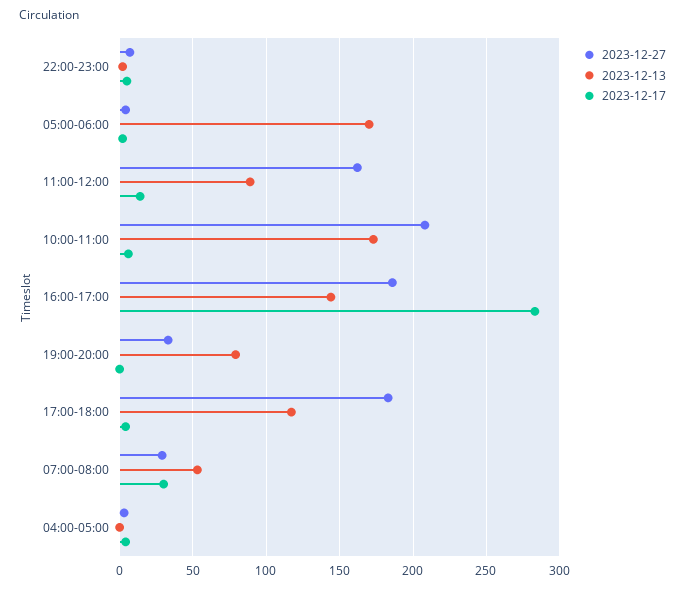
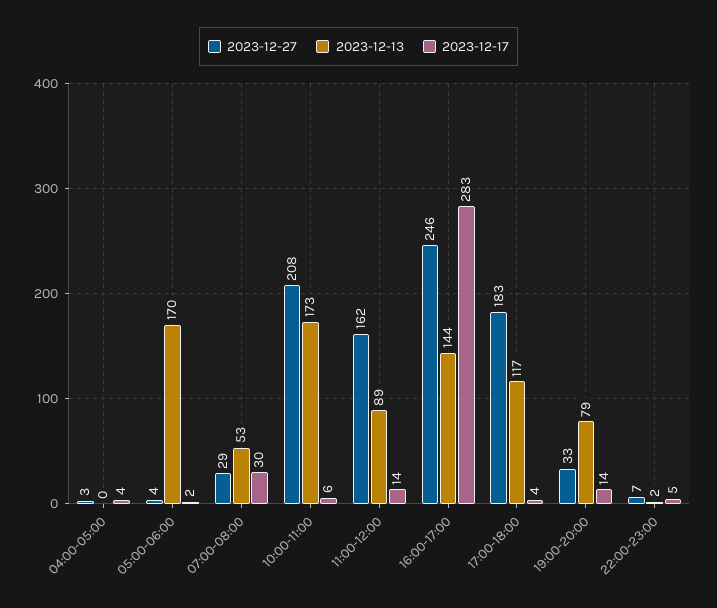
  {
    "2023-12-27": {
      "22:00-23:00": 7,
      "05:00-06:00": 4,
      "11:00-12:00": 162,
      "10:00-11:00": 208,
-     "16:00-17:00": 185,
+     "16:00-17:00": 246,
      "19:00-20:00": 33,
      "17:00-18:00": 183,
      "07:00-08:00": 29,
      "04:00-05:00": 3
    },
    "2023-12-13": {
      "22:00-23:00": 2,
      "05:00-06:00": 170,
      "11:00-12:00": 89,
      "10:00-11:00": 173,
      "16:00-17:00": 144,
      "19:00-20:00": 79,
      "17:00-18:00": 117,
      "07:00-08:00": 53,
      "04:00-05:00": 0
    },
    "2023-12-17": {
      "22:00-23:00": 5,
      "05:00-06:00": 2,
      "11:00-12:00": 14,
      "10:00-11:00": 6,
      "16:00-17:00": 283,
-     "19:00-20:00": 0,
+     "19:00-20:00": 14,
      "17:00-18:00": 4,
      "07:00-08:00": 30,
      "04:00-05:00": 4
    }
  }

